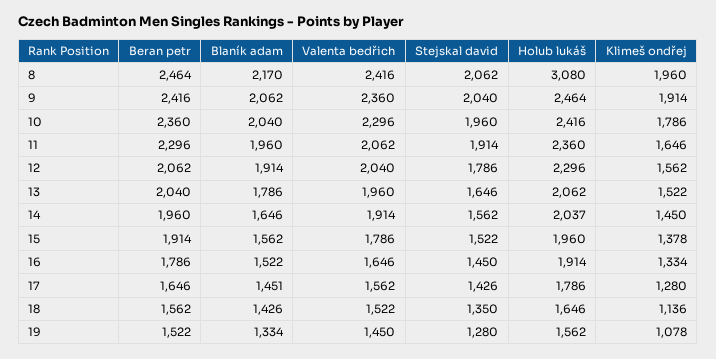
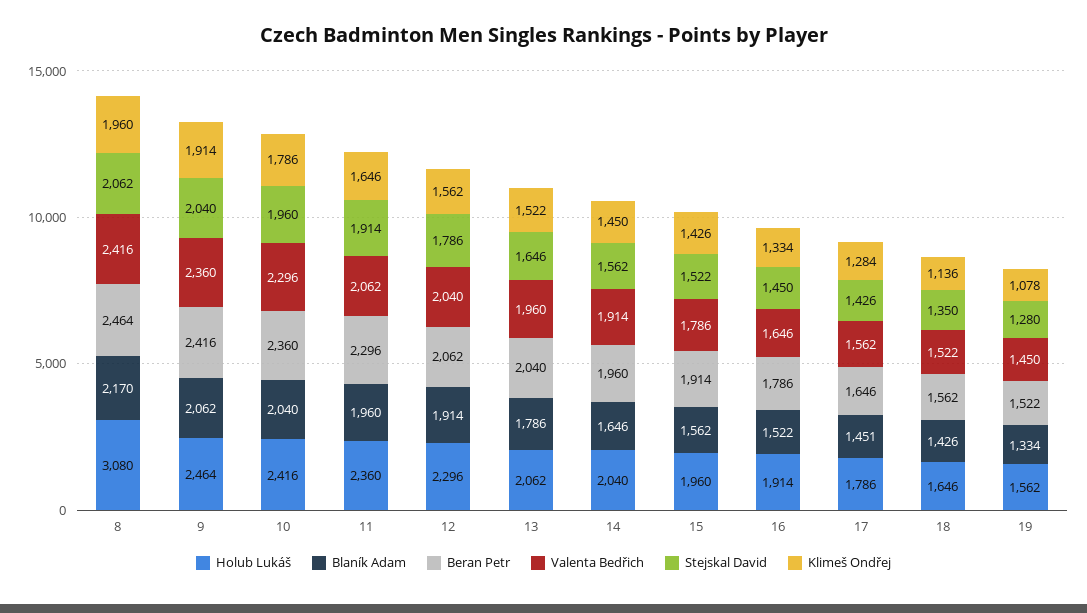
  {
    "Beran petr": {
      "8": 2464,
      "9": 2416,
      "10": 2360,
      "11": 2296,
      "12": 2062,
      "13": 2040,
      "14": 1960,
      "15": 1914,
      "16": 1786,
      "17": 1646,
      "18": 1562,
      "19": 1522
    },
    "Blaník adam": {
      "8": 2170,
      "9": 2062,
      "10": 2040,
      "11": 1960,
      "12": 1914,
      "13": 1786,
      "14": 1646,
      "15": 1562,
      "16": 1522,
      "17": 1451,
      "18": 1426,
      "19": 1334
    },
    "Valenta bedřich": {
      "8": 2416,
      "9": 2360,
      "10": 2296,
      "11": 2062,
      "12": 2040,
      "13": 1960,
      "14": 1914,
      "15": 1786,
      "16": 1646,
      "17": 1562,
      "18": 1522,
      "19": 1450
    },
    "Stejskal david": {
      "8": 2062,
      "9": 2040,
      "10": 1960,
      "11": 1914,
      "12": 1786,
      "13": 1646,
      "14": 1562,
      "15": 1522,
      "16": 1450,
      "17": 1426,
      "18": 1350,
      "19": 1280
    },
    "Holub lukáš": {
      "8": 3080,
      "9": 2464,
      "10": 2416,
      "11": 2360,
      "12": 2296,
      "13": 2062,
-     "14": 2037,
+     "14": 2040,
      "15": 1960,
      "16": 1914,
      "17": 1786,
      "18": 1646,
      "19": 1562
    },
    "Klimeš ondřej": {
      "8": 1960,
      "9": 1914,
      "10": 1786,
      "11": 1646,
      "12": 1562,
      "13": 1522,
      "14": 1450,
-     "15": 1378,
+     "15": 1426,
      "16": 1334,
-     "17": 1280,
+     "17": 1284,
      "18": 1136,
      "19": 1078
    }
  }

